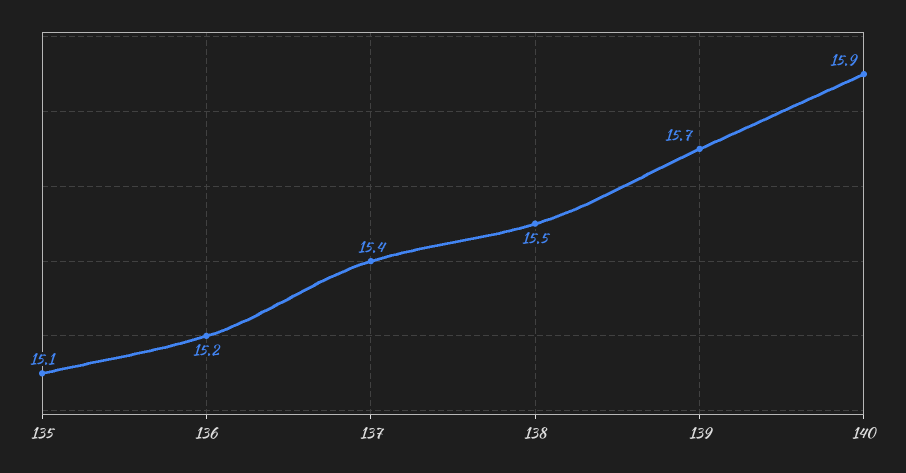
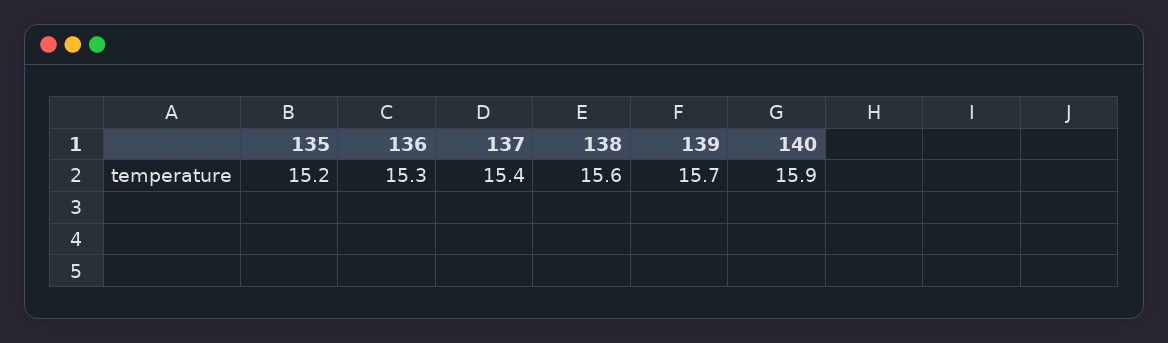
  {
-   "135": 15.1,
+   "135": 15.2,
-   "136": 15.2,
+   "136": 15.3,
    "137": 15.4,
-   "138": 15.5,
+   "138": 15.6,
    "139": 15.7,
    "140": 15.9
  }

